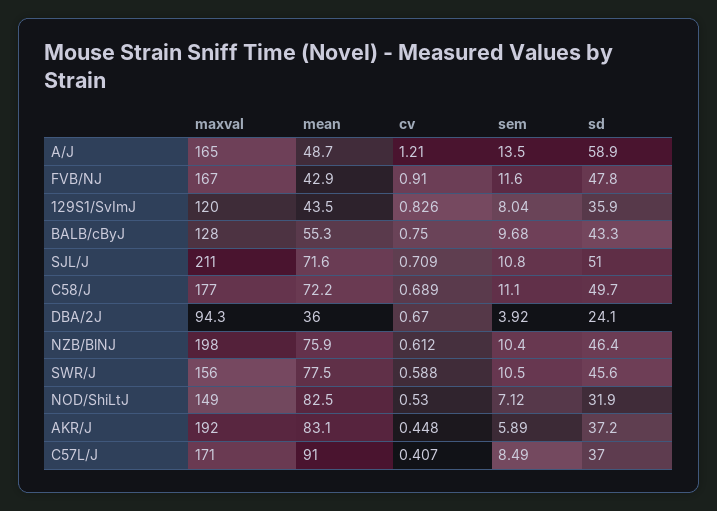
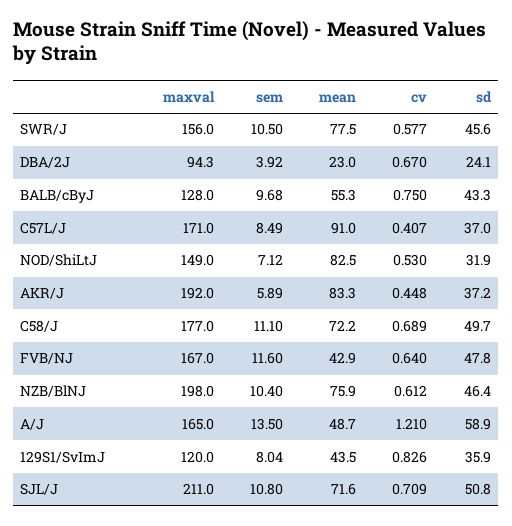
  {
    "maxval": {
      "A/J": 165,
      "FVB/NJ": 167,
      "129S1/SvImJ": 120,
      "BALB/cByJ": 128,
      "SJL/J": 211,
      "C58/J": 177,
      "DBA/2J": 94.3,
      "NZB/BlNJ": 198,
      "SWR/J": 156,
      "NOD/ShiLtJ": 149,
      "AKR/J": 192,
      "C57L/J": 171
    },
    "mean": {
      "A/J": 48.7,
      "FVB/NJ": 42.9,
      "129S1/SvImJ": 43.5,
      "BALB/cByJ": 55.3,
      "SJL/J": 71.6,
      "C58/J": 72.2,
-     "DBA/2J": 36,
+     "DBA/2J": 23,
      "NZB/BlNJ": 75.9,
      "SWR/J": 77.5,
      "NOD/ShiLtJ": 82.5,
-     "AKR/J": 83.1,
+     "AKR/J": 83.3,
      "C57L/J": 91
    },
    "cv": {
      "A/J": 1.21,
-     "FVB/NJ": 0.91,
+     "FVB/NJ": 0.64,
      "129S1/SvImJ": 0.826,
      "BALB/cByJ": 0.75,
      "SJL/J": 0.709,
      "C58/J": 0.689,
      "DBA/2J": 0.67,
      "NZB/BlNJ": 0.612,
-     "SWR/J": 0.588,
+     "SWR/J": 0.577,
      "NOD/ShiLtJ": 0.53,
      "AKR/J": 0.448,
      "C57L/J": 0.407
    },
    "sem": {
      "A/J": 13.5,
      "FVB/NJ": 11.6,
      "129S1/SvImJ": 8.04,
      "BALB/cByJ": 9.68,
      "SJL/J": 10.8,
      "C58/J": 11.1,
      "DBA/2J": 3.92,
      "NZB/BlNJ": 10.4,
      "SWR/J": 10.5,
      "NOD/ShiLtJ": 7.12,
      "AKR/J": 5.89,
      "C57L/J": 8.49
    },
    "sd": {
      "A/J": 58.9,
      "FVB/NJ": 47.8,
      "129S1/SvImJ": 35.9,
      "BALB/cByJ": 43.3,
-     "SJL/J": 51,
+     "SJL/J": 50.8,
      "C58/J": 49.7,
      "DBA/2J": 24.1,
      "NZB/BlNJ": 46.4,
      "SWR/J": 45.6,
      "NOD/ShiLtJ": 31.9,
      "AKR/J": 37.2,
      "C57L/J": 37
    }
  }

